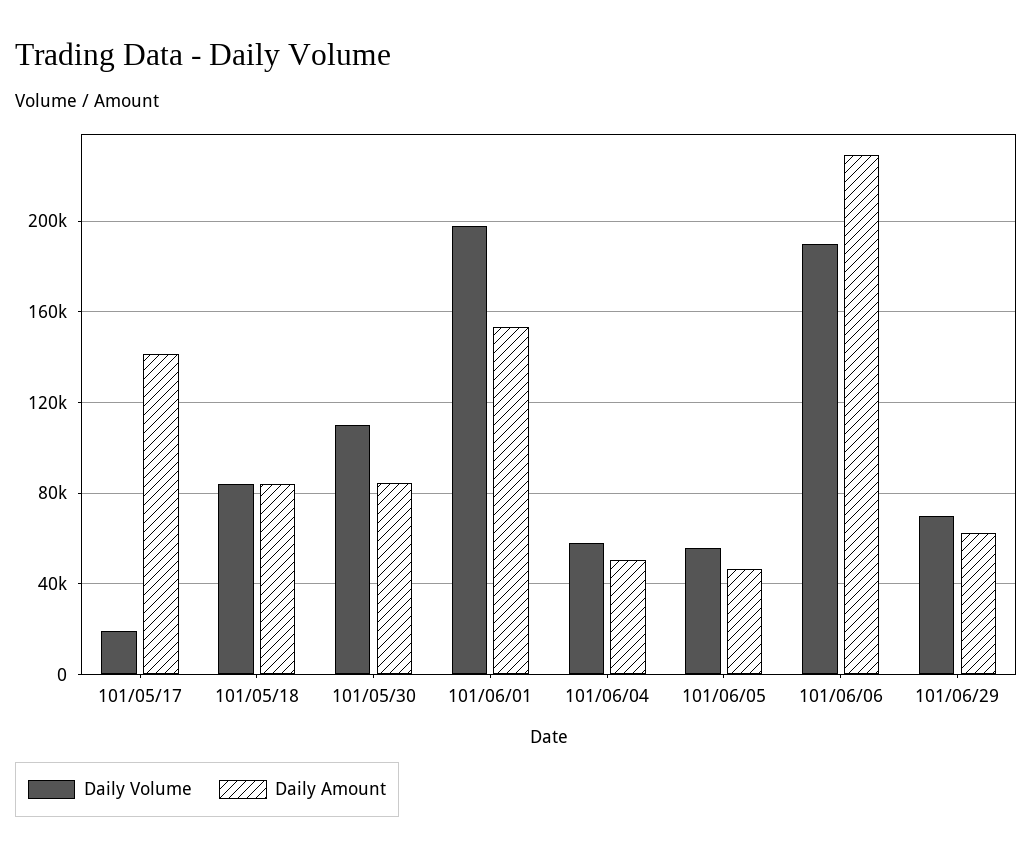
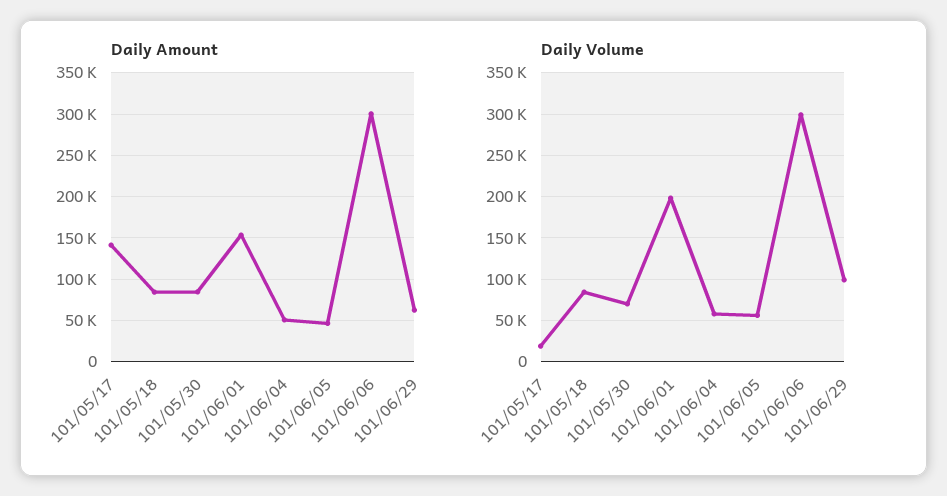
  {
    "Daily Volume": {
      "101/05/17": 20000,
      "101/05/18": 85000,
-     "101/05/30": 110000,
+     "101/05/30": 70000,
      "101/06/01": 200000,
      "101/06/04": 60000,
      "101/06/05": 55000,
-     "101/06/06": 190000,
+     "101/06/06": 300000,
-     "101/06/29": 70000
+     "101/06/29": 100000
    },
    "Daily Amount": {
      "101/05/17": 140000,
      "101/05/18": 85000,
      "101/05/30": 85000,
      "101/06/01": 155000,
      "101/06/04": 50000,
      "101/06/05": 45000,
-     "101/06/06": 230000,
+     "101/06/06": 300000,
      "101/06/29": 60000
    }
  }

